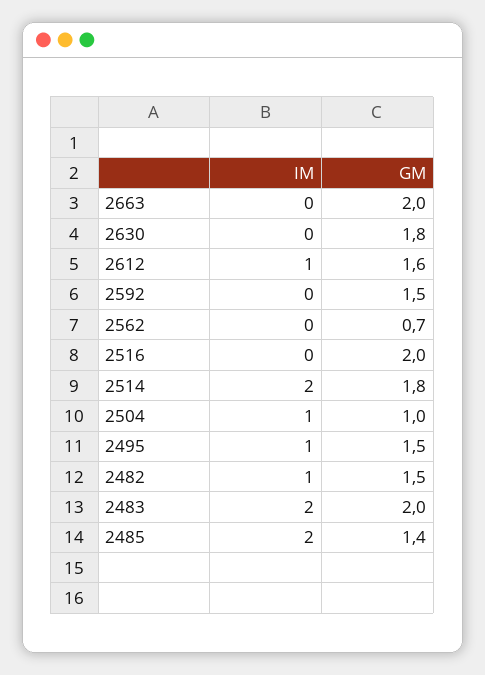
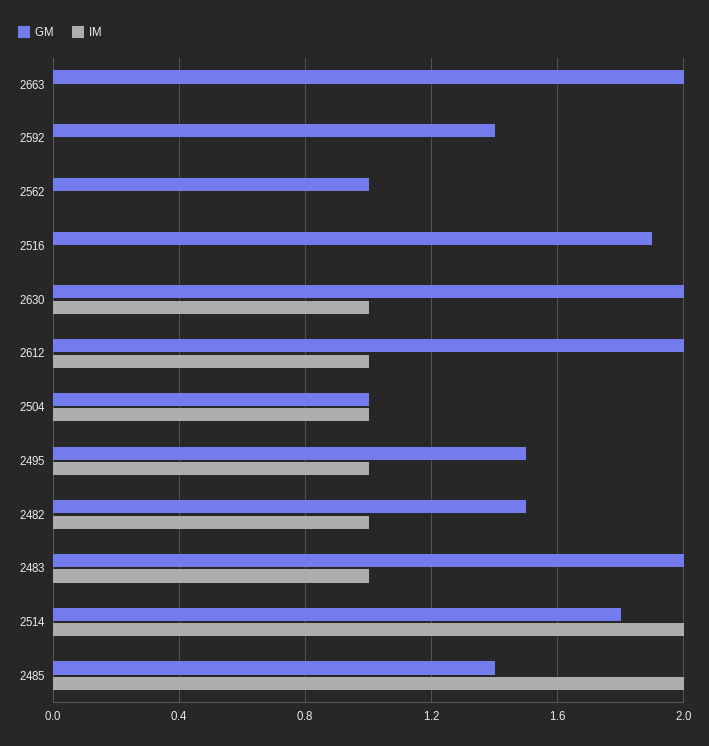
  {
    "IM": {
      "2663": 0,
-     "2630": 0,
+     "2630": 1,
      "2612": 1,
      "2592": 0,
      "2562": 0,
      "2516": 0,
      "2514": 2,
      "2504": 1,
      "2495": 1,
      "2482": 1,
-     "2483": 2,
+     "2483": 1,
      "2485": 2
    },
    "GM": {
      "2663": 2,
-     "2630": 1.8,
+     "2630": 2,
-     "2612": 1.6,
+     "2612": 2,
-     "2592": 1.5,
+     "2592": 1.4,
-     "2562": 0.7,
+     "2562": 1,
-     "2516": 2,
+     "2516": 1.9,
      "2514": 1.8,
      "2504": 1,
      "2495": 1.5,
      "2482": 1.5,
      "2483": 2,
      "2485": 1.4
    }
  }

